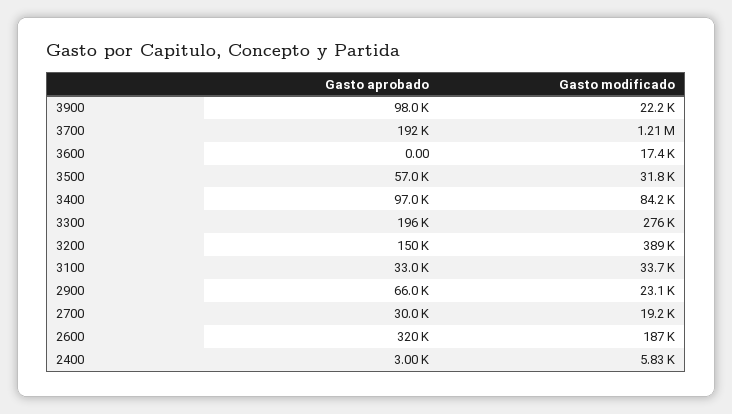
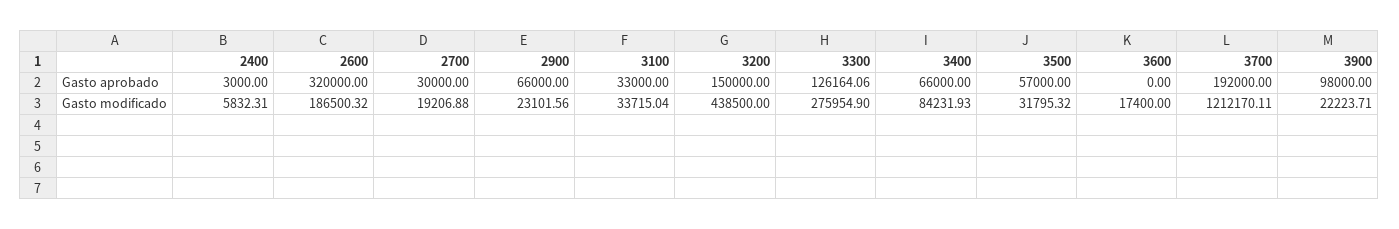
  {
    "Gasto aprobado": {
      "3900": 98000,
      "3700": 192000,
      "3600": 0,
      "3500": 57000,
-     "3400": 97000,
+     "3400": 66000,
-     "3300": 196000,
+     "3300": 126164.06,
      "3200": 150000,
      "3100": 33000,
      "2900": 66000,
      "2700": 30000,
      "2600": 320000,
      "2400": 3000
    },
    "Gasto modificado": {
      "3900": 22223.71,
      "3700": 1212170.11,
      "3600": 17400,
      "3500": 31795.32,
      "3400": 84231.93,
      "3300": 275954.9,
-     "3200": 389000,
+     "3200": 438500,
      "3100": 33715.04,
      "2900": 23101.56,
      "2700": 19206.88,
      "2600": 186500.32,
      "2400": 5832.31
    }
  }

